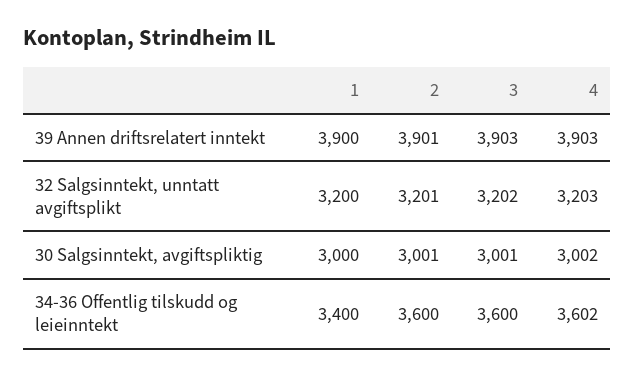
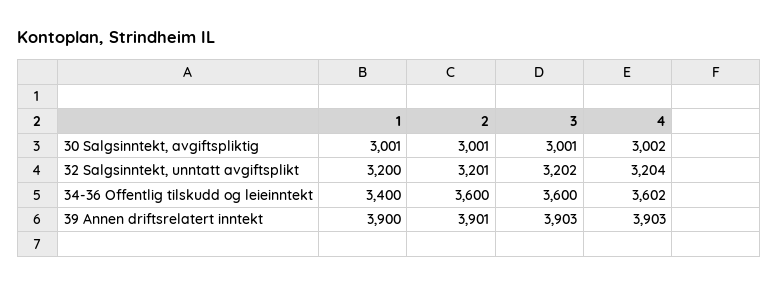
  {
    "1": {
      "39 Annen driftsrelatert inntekt": 3900,
      "32 Salgsinntekt, unntatt avgiftsplikt": 3200,
-     "30 Salgsinntekt, avgiftspliktig": 3000,
+     "30 Salgsinntekt, avgiftspliktig": 3001,
      "34-36 Offentlig tilskudd og leieinntekt": 3400
    },
    "2": {
      "39 Annen driftsrelatert inntekt": 3901,
      "32 Salgsinntekt, unntatt avgiftsplikt": 3201,
      "30 Salgsinntekt, avgiftspliktig": 3001,
      "34-36 Offentlig tilskudd og leieinntekt": 3600
    },
    "3": {
      "39 Annen driftsrelatert inntekt": 3903,
      "32 Salgsinntekt, unntatt avgiftsplikt": 3202,
      "30 Salgsinntekt, avgiftspliktig": 3001,
      "34-36 Offentlig tilskudd og leieinntekt": 3600
    },
    "4": {
      "39 Annen driftsrelatert inntekt": 3903,
-     "32 Salgsinntekt, unntatt avgiftsplikt": 3203,
+     "32 Salgsinntekt, unntatt avgiftsplikt": 3204,
      "30 Salgsinntekt, avgiftspliktig": 3002,
      "34-36 Offentlig tilskudd og leieinntekt": 3602
    }
  }

